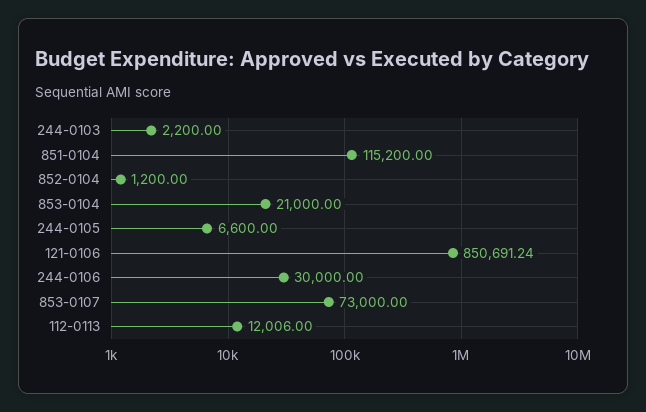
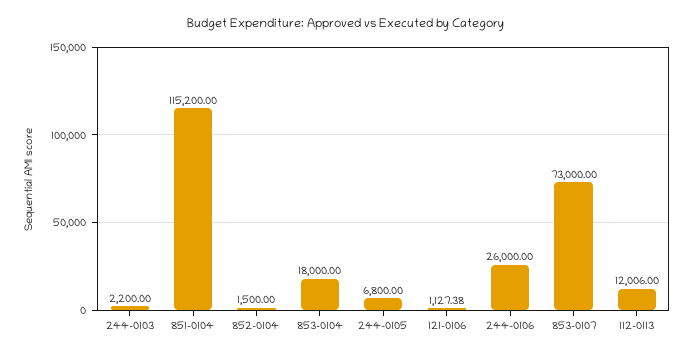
  {
    "244-0103": 2200,
    "851-0104": 115200,
-   "852-0104": 1200,
+   "852-0104": 1500,
-   "853-0104": 21000,
+   "853-0104": 18000,
-   "244-0105": 6600,
+   "244-0105": 6800,
-   "121-0106": 850691.24,
+   "121-0106": 1127.38,
-   "244-0106": 30000,
+   "244-0106": 26000,
    "853-0107": 73000,
    "112-0113": 12006
  }

